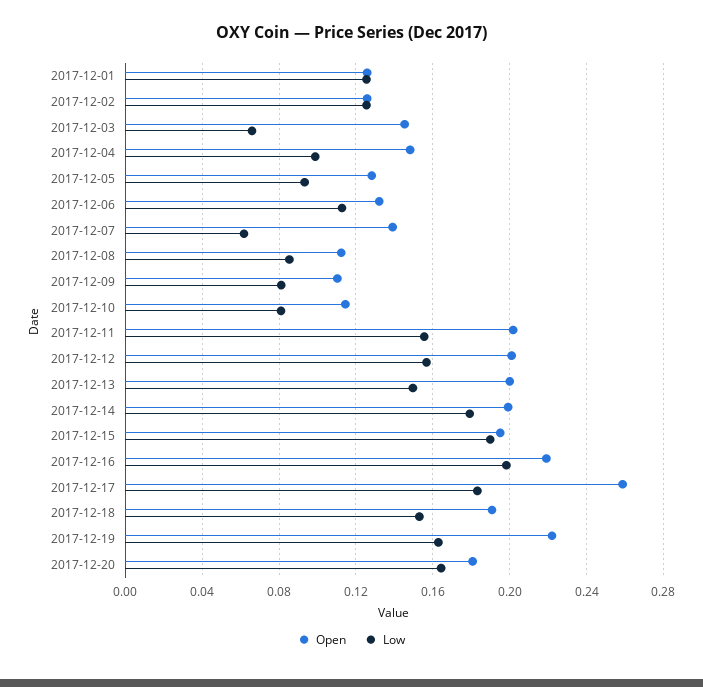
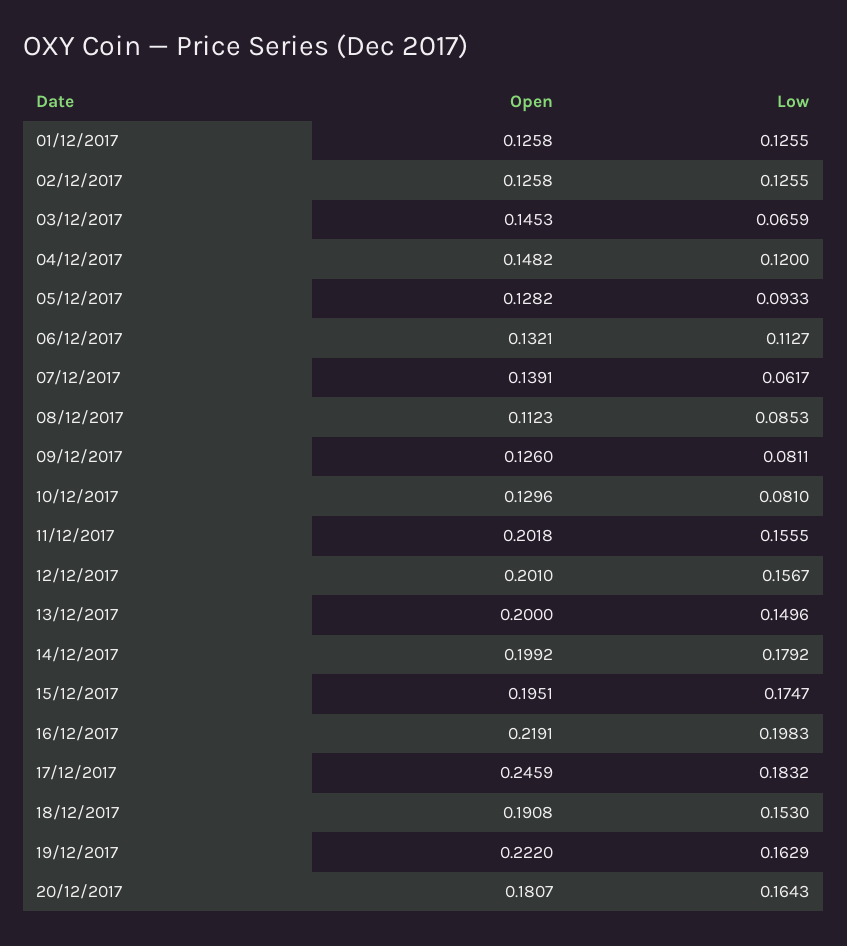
  {
    "Open": {
      "2017-12-01": 0.1258,
      "2017-12-02": 0.1258,
      "2017-12-03": 0.1453,
      "2017-12-04": 0.1482,
      "2017-12-05": 0.1282,
      "2017-12-06": 0.1321,
      "2017-12-07": 0.1391,
      "2017-12-08": 0.1123,
-     "2017-12-09": 0.11,
+     "2017-12-09": 0.126,
-     "2017-12-10": 0.115,
+     "2017-12-10": 0.1296,
      "2017-12-11": 0.2018,
      "2017-12-12": 0.201,
      "2017-12-13": 0.2,
      "2017-12-14": 0.1992,
      "2017-12-15": 0.1951,
      "2017-12-16": 0.2191,
-     "2017-12-17": 0.26,
+     "2017-12-17": 0.2459,
      "2017-12-18": 0.1908,
      "2017-12-19": 0.222,
      "2017-12-20": 0.1807
    },
    "Low": {
      "2017-12-01": 0.1255,
      "2017-12-02": 0.1255,
      "2017-12-03": 0.0659,
-     "2017-12-04": 0.1,
+     "2017-12-04": 0.12,
      "2017-12-05": 0.0933,
      "2017-12-06": 0.1127,
      "2017-12-07": 0.0617,
      "2017-12-08": 0.0853,
      "2017-12-09": 0.0811,
      "2017-12-10": 0.081,
      "2017-12-11": 0.1555,
      "2017-12-12": 0.1567,
      "2017-12-13": 0.1496,
      "2017-12-14": 0.1792,
-     "2017-12-15": 0.19,
+     "2017-12-15": 0.1747,
      "2017-12-16": 0.1983,
      "2017-12-17": 0.1832,
      "2017-12-18": 0.153,
      "2017-12-19": 0.1629,
      "2017-12-20": 0.1643
    }
  }

